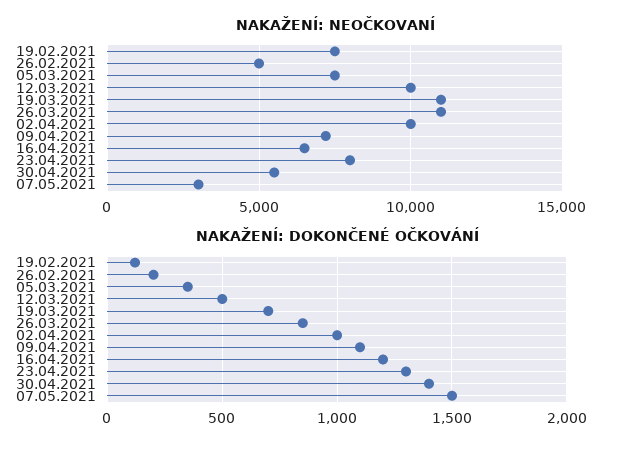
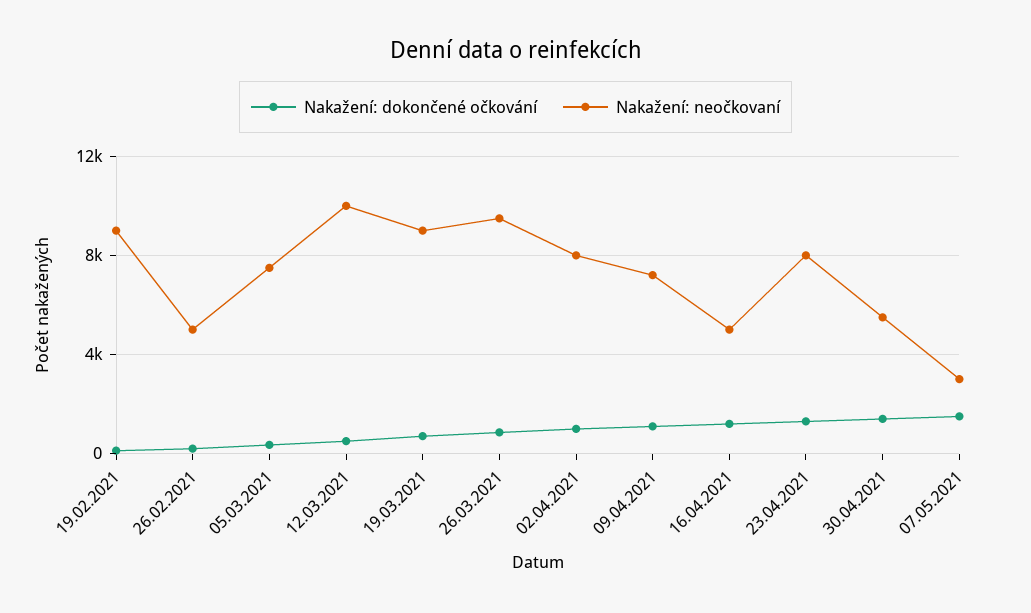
  {
    "NAKAŽENÍ: NEOČKOVANÍ": {
-     "19.02.2021": 7500,
+     "19.02.2021": 9000,
      "26.02.2021": 5000,
      "05.03.2021": 7500,
      "12.03.2021": 10000,
-     "19.03.2021": 11000,
+     "19.03.2021": 9000,
-     "26.03.2021": 11000,
+     "26.03.2021": 9500,
-     "02.04.2021": 10000,
+     "02.04.2021": 8000,
      "09.04.2021": 7000,
-     "16.04.2021": 6500,
+     "16.04.2021": 5000,
      "23.04.2021": 8000,
      "30.04.2021": 5500,
      "07.05.2021": 3000
    },
    "NAKAŽENÍ: DOKONČENÉ OČKOVÁNÍ": {
      "19.02.2021": 100,
      "26.02.2021": 200,
      "05.03.2021": 350,
      "12.03.2021": 500,
      "19.03.2021": 700,
      "26.03.2021": 850,
      "02.04.2021": 1000,
      "09.04.2021": 1100,
      "16.04.2021": 1200,
      "23.04.2021": 1300,
      "30.04.2021": 1400,
      "07.05.2021": 1500
    }
  }

